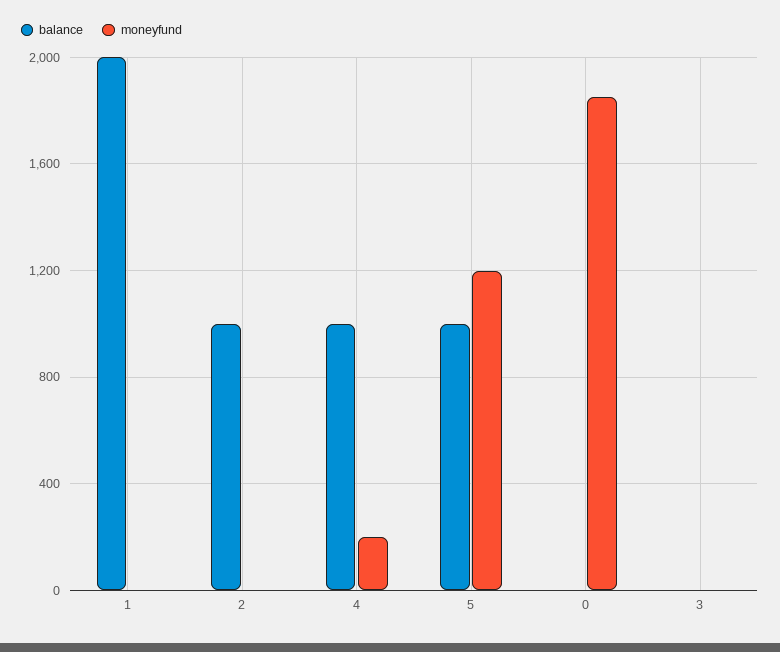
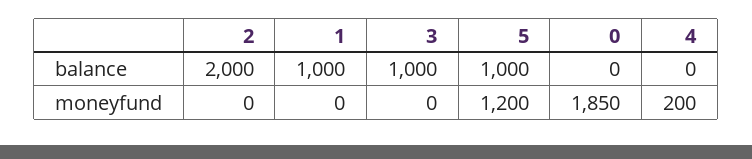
  {
    "balance": {
-     "1": 2000,
+     "1": 1000,
-     "2": 1000,
+     "2": 2000,
-     "4": 1000,
+     "4": 0,
      "5": 1000,
      "0": 0,
-     "3": 0
+     "3": 1000
    },
    "moneyfund": {
      "1": 0,
      "2": 0,
      "4": 200,
      "5": 1200,
      "0": 1850,
      "3": 0
    }
  }

